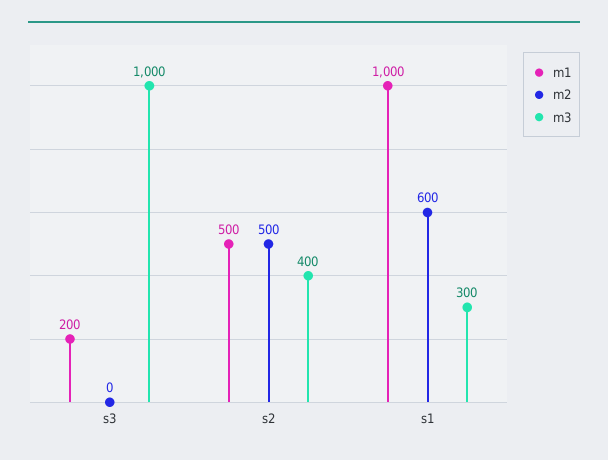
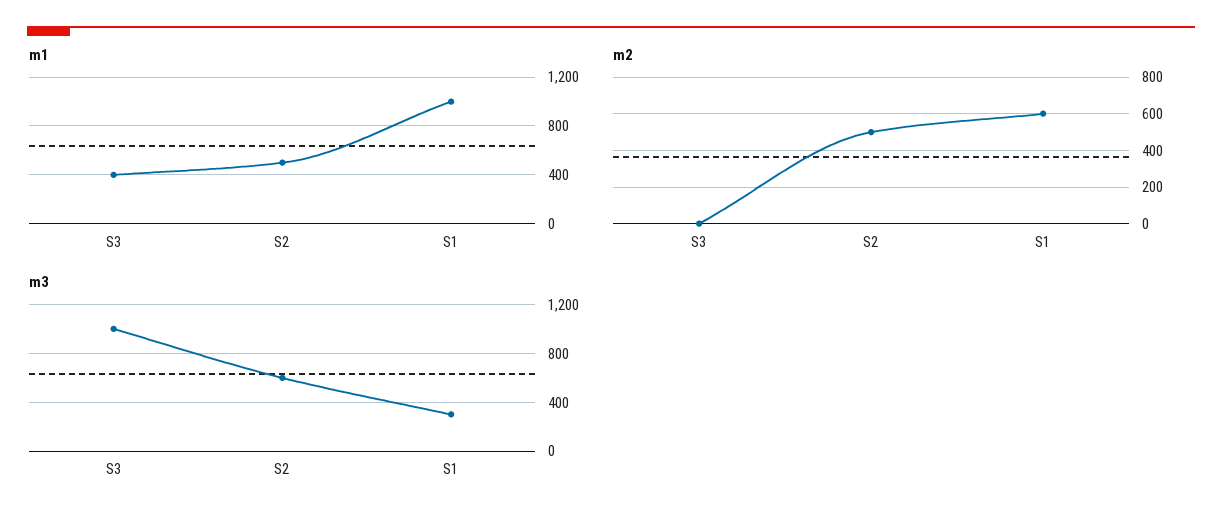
  {
    "m1": {
-     "s3": 200,
+     "s3": 400,
      "s2": 500,
      "s1": 1000
    },
    "m2": {
      "s3": 0,
      "s2": 500,
      "s1": 600
    },
    "m3": {
      "s3": 1000,
-     "s2": 400,
+     "s2": 600,
      "s1": 300
    }
  }

